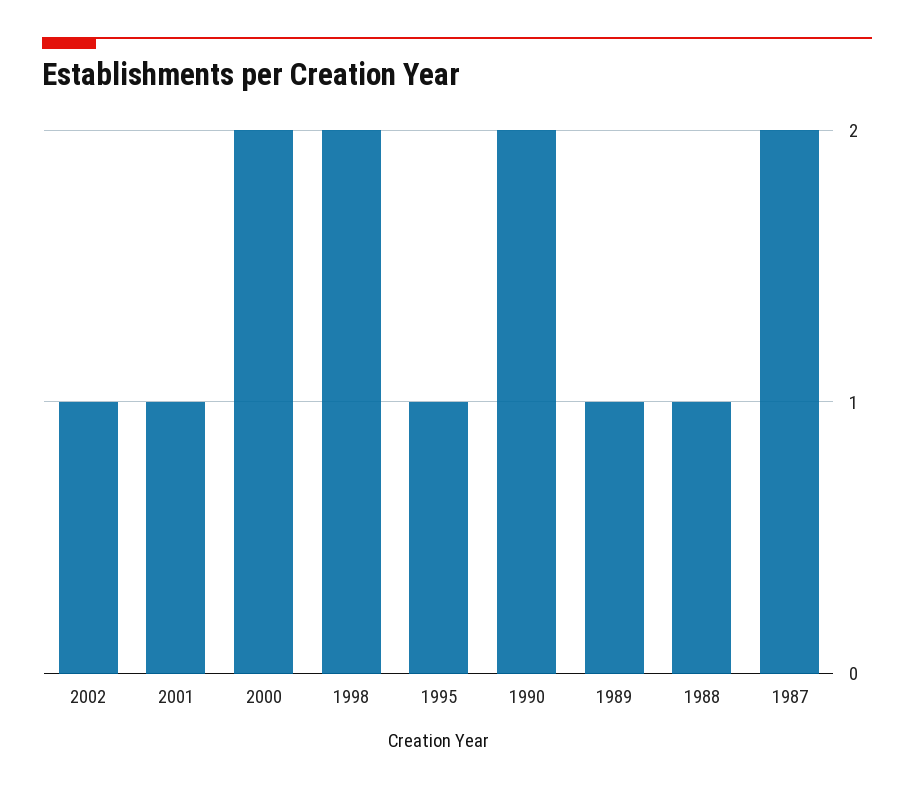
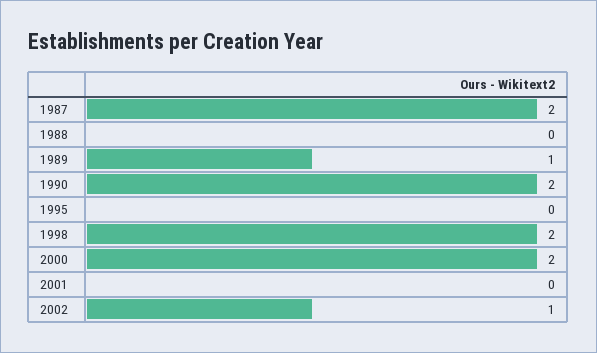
  {
    "2002": 1,
-   "2001": 1,
+   "2001": 0,
    "2000": 2,
    "1998": 2,
-   "1995": 1,
+   "1995": 0,
    "1990": 2,
    "1989": 1,
-   "1988": 1,
+   "1988": 0,
    "1987": 2
  }

